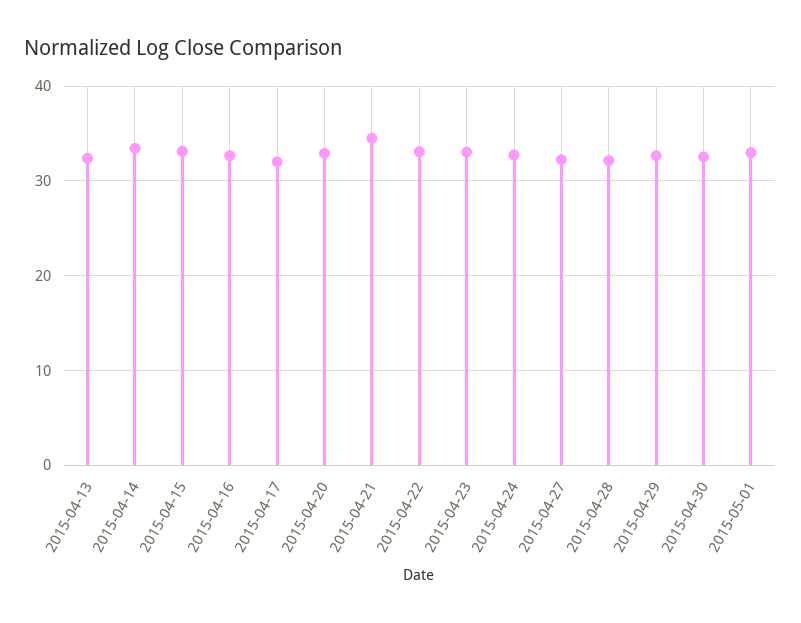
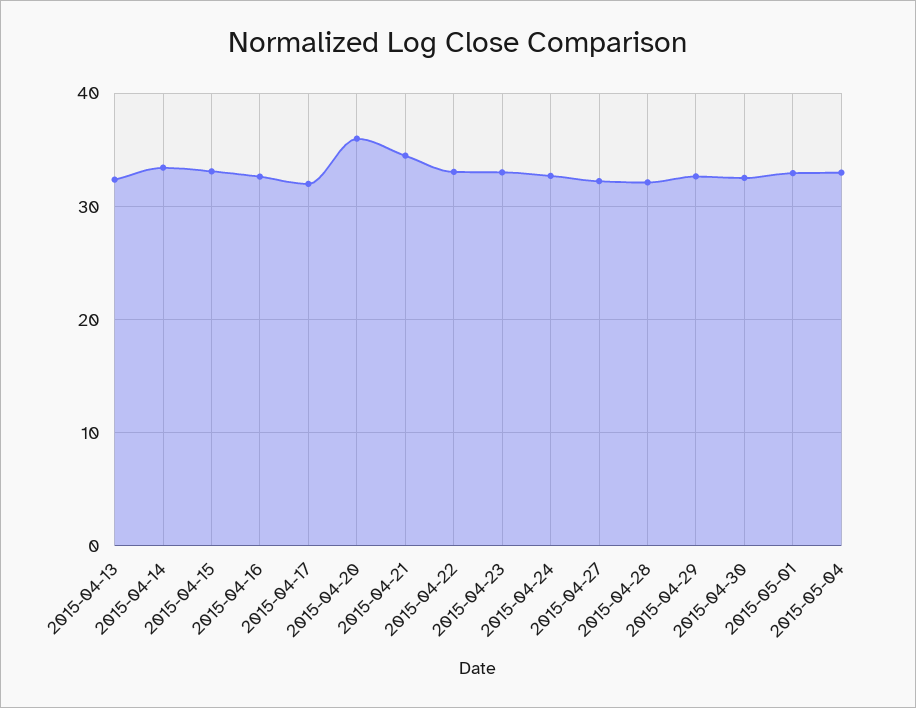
  {
    "2015-04-13": 32,
    "2015-04-14": 33,
    "2015-04-15": 33,
    "2015-04-16": 33,
    "2015-04-17": 32,
-   "2015-04-20": 33,
+   "2015-04-20": 36,
    "2015-04-21": 35,
    "2015-04-22": 33,
    "2015-04-23": 33,
    "2015-04-24": 33,
    "2015-04-27": 32,
    "2015-04-28": 32,
    "2015-04-29": 33,
    "2015-04-30": 33,
-   "2015-05-01": 33
+   "2015-05-01": 33,
+   "2015-05-04": 33
  }

